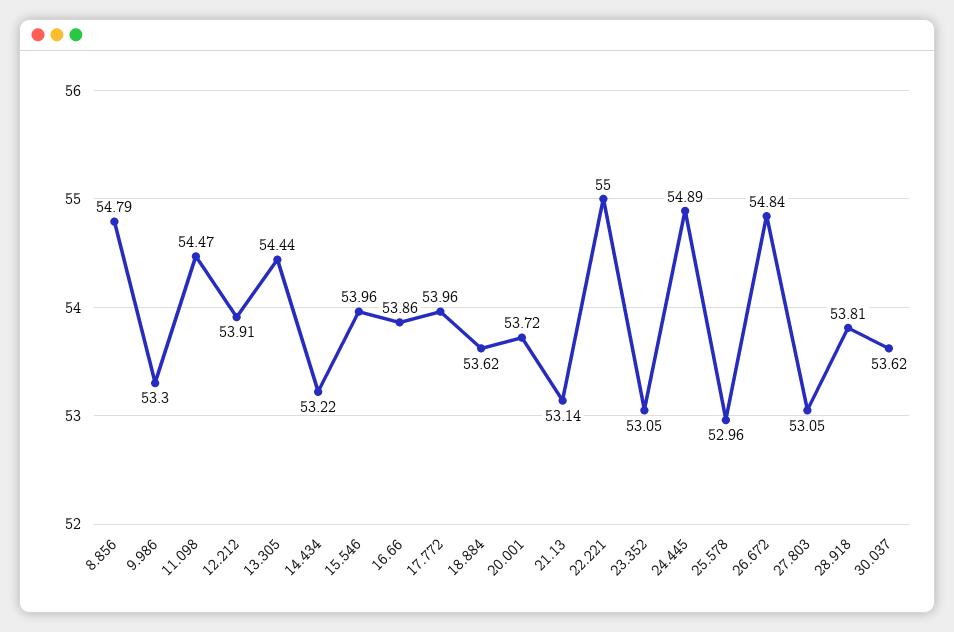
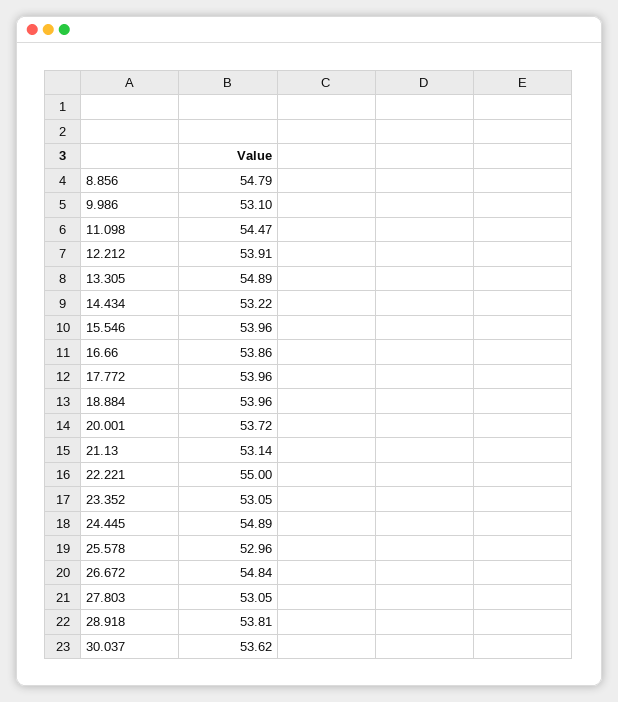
  {
    "8.856": 54.79,
-   "9.986": 53.3,
+   "9.986": 53.1,
    "11.098": 54.47,
    "12.212": 53.91,
-   "13.305": 54.44,
+   "13.305": 54.89,
    "14.434": 53.22,
    "15.546": 53.96,
    "16.66": 53.86,
    "17.772": 53.96,
-   "18.884": 53.62,
+   "18.884": 53.96,
    "20.001": 53.72,
    "21.13": 53.14,
    "22.221": 55,
    "23.352": 53.05,
    "24.445": 54.89,
    "25.578": 52.96,
    "26.672": 54.84,
    "27.803": 53.05,
    "28.918": 53.81,
    "30.037": 53.62
  }

